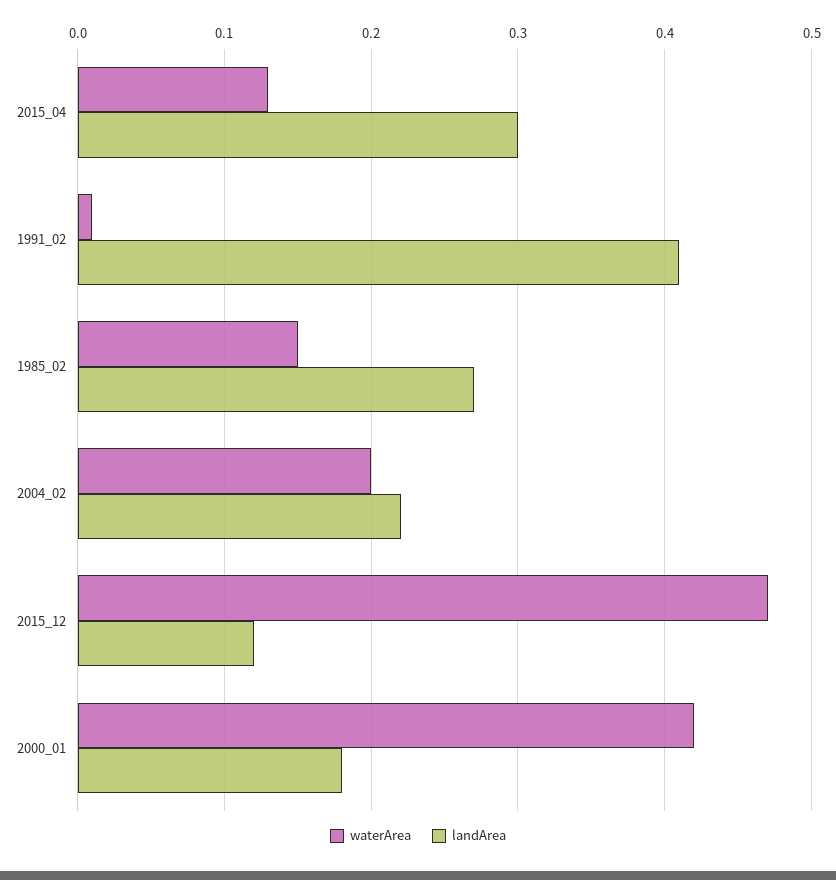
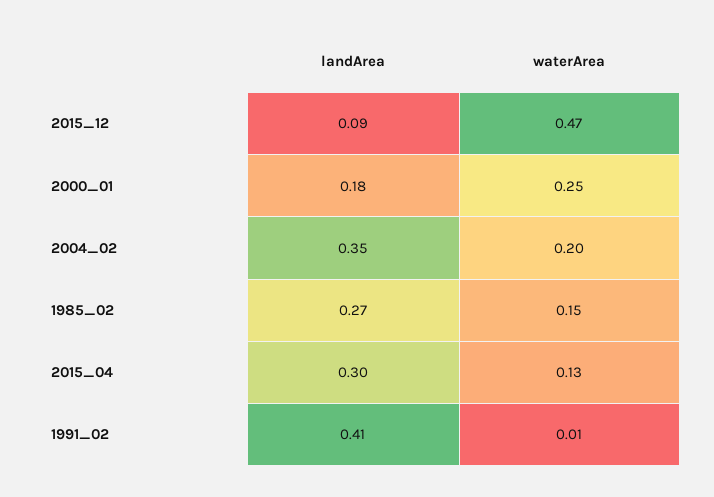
  {
    "waterArea": {
      "2015_04": 0.13,
      "1991_02": 0.01,
      "1985_02": 0.15,
      "2004_02": 0.2,
      "2015_12": 0.47,
-     "2000_01": 0.42
+     "2000_01": 0.25
    },
    "landArea": {
      "2015_04": 0.3,
      "1991_02": 0.41,
      "1985_02": 0.27,
-     "2004_02": 0.22,
+     "2004_02": 0.35,
-     "2015_12": 0.12,
+     "2015_12": 0.09,
      "2000_01": 0.18
    }
  }

